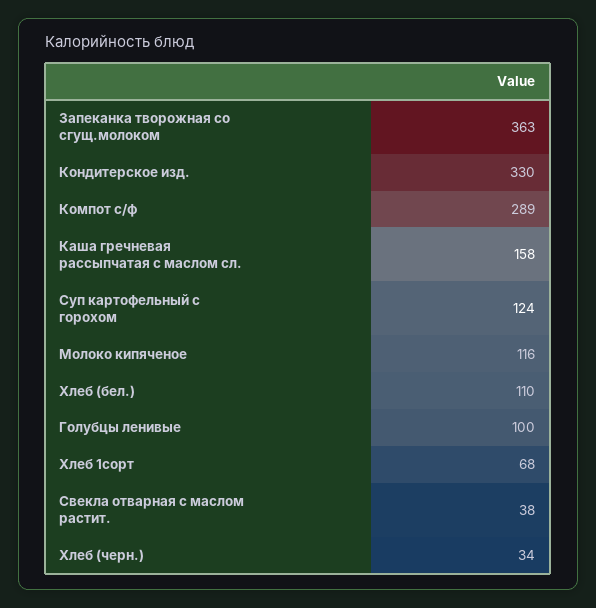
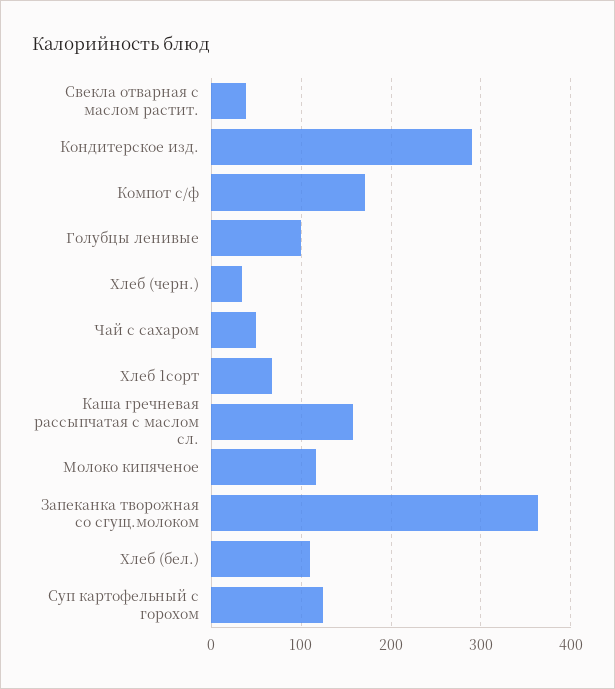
  {
    "Запеканка творожная со сгущ.молоком": 363,
-   "Кондитерское изд.": 330,
+   "Кондитерское изд.": 290,
-   "Компот с/ф": 289,
+   "Компот с/ф": 170,
    "Каша гречневая рассыпчатая с маслом сл.": 158,
    "Суп картофельный с горохом": 124,
    "Молоко кипяченое": 116,
    "Хлеб (бел.)": 110,
    "Голубцы ленивые": 100,
    "Хлеб 1сорт": 68,
    "Свекла отварная с маслом растит.": 38,
-   "Хлеб (черн.)": 34
+   "Хлеб (черн.)": 34,
+   "Чай с сахаром": 50
  }

